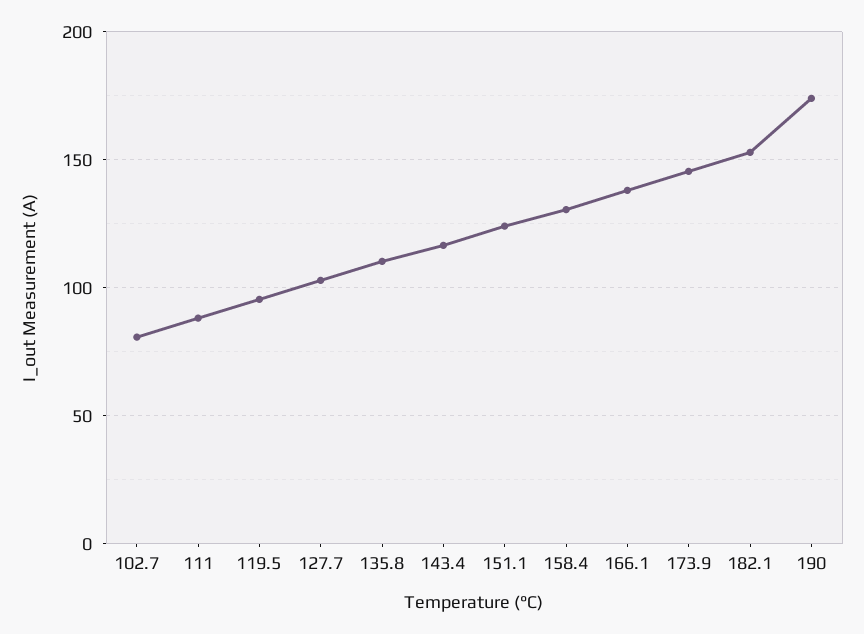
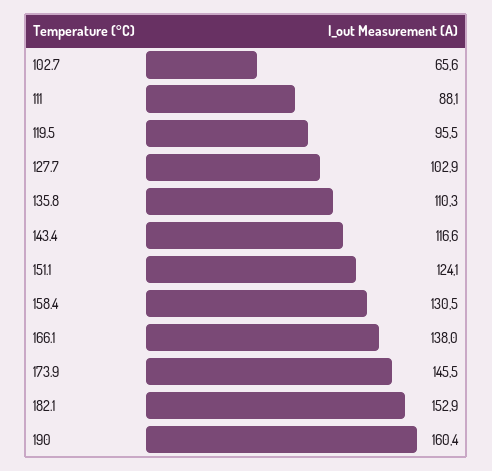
  {
-   "102.7": 80,
+   "102.7": 65.6,
    "111": 88.1,
    "119.5": 95.5,
    "127.7": 102.9,
    "135.8": 110.3,
    "143.4": 116.6,
    "151.1": 124.1,
    "158.4": 130.5,
    "166.1": 138,
    "173.9": 145.5,
    "182.1": 152.9,
-   "190": 175
+   "190": 160.4
  }

